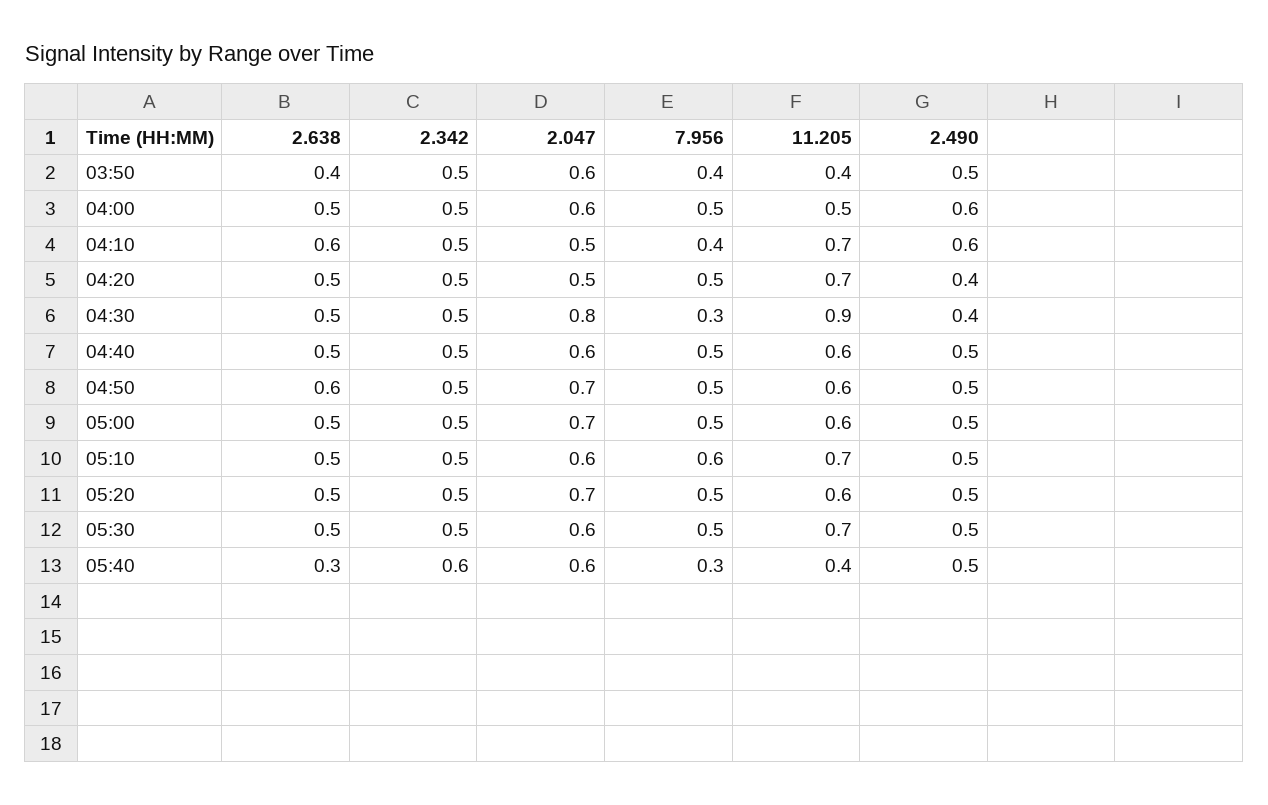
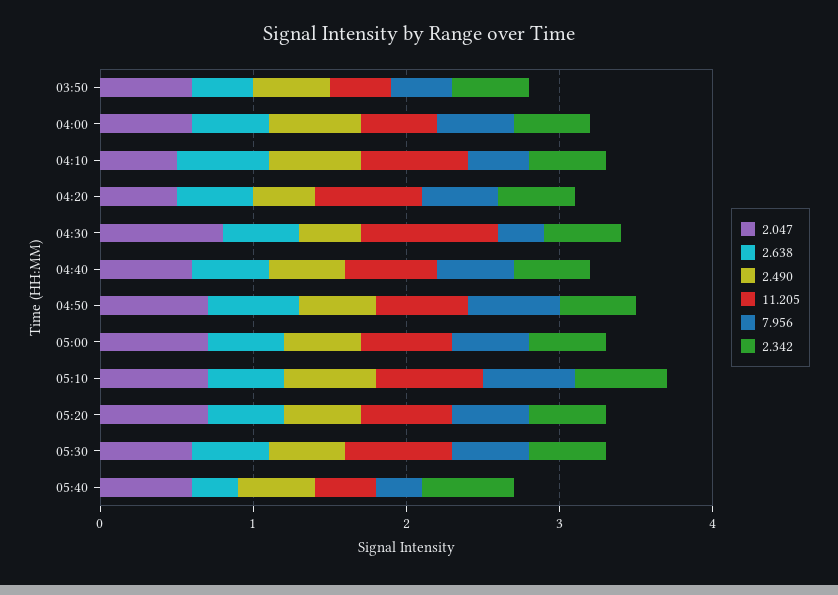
  {
    "2.638": {
      "03:50": 0.4,
      "04:00": 0.5,
      "04:10": 0.6,
      "04:20": 0.5,
      "04:30": 0.5,
      "04:40": 0.5,
      "04:50": 0.6,
      "05:00": 0.5,
      "05:10": 0.5,
      "05:20": 0.5,
      "05:30": 0.5,
      "05:40": 0.3
    },
    "2.342": {
      "03:50": 0.5,
      "04:00": 0.5,
      "04:10": 0.5,
      "04:20": 0.5,
      "04:30": 0.5,
      "04:40": 0.5,
      "04:50": 0.5,
      "05:00": 0.5,
-     "05:10": 0.5,
+     "05:10": 0.6,
      "05:20": 0.5,
      "05:30": 0.5,
      "05:40": 0.6
    },
    "2.047": {
      "03:50": 0.6,
      "04:00": 0.6,
      "04:10": 0.5,
      "04:20": 0.5,
      "04:30": 0.8,
      "04:40": 0.6,
      "04:50": 0.7,
      "05:00": 0.7,
-     "05:10": 0.6,
+     "05:10": 0.7,
      "05:20": 0.7,
      "05:30": 0.6,
      "05:40": 0.6
    },
    "7.956": {
      "03:50": 0.4,
      "04:00": 0.5,
      "04:10": 0.4,
      "04:20": 0.5,
      "04:30": 0.3,
      "04:40": 0.5,
-     "04:50": 0.5,
+     "04:50": 0.6,
      "05:00": 0.5,
      "05:10": 0.6,
      "05:20": 0.5,
      "05:30": 0.5,
      "05:40": 0.3
    },
    "11.205": {
      "03:50": 0.4,
      "04:00": 0.5,
      "04:10": 0.7,
      "04:20": 0.7,
      "04:30": 0.9,
      "04:40": 0.6,
      "04:50": 0.6,
      "05:00": 0.6,
      "05:10": 0.7,
      "05:20": 0.6,
      "05:30": 0.7,
      "05:40": 0.4
    },
    "2.490": {
      "03:50": 0.5,
      "04:00": 0.6,
      "04:10": 0.6,
      "04:20": 0.4,
      "04:30": 0.4,
      "04:40": 0.5,
      "04:50": 0.5,
      "05:00": 0.5,
-     "05:10": 0.5,
+     "05:10": 0.6,
      "05:20": 0.5,
      "05:30": 0.5,
      "05:40": 0.5
    }
  }

